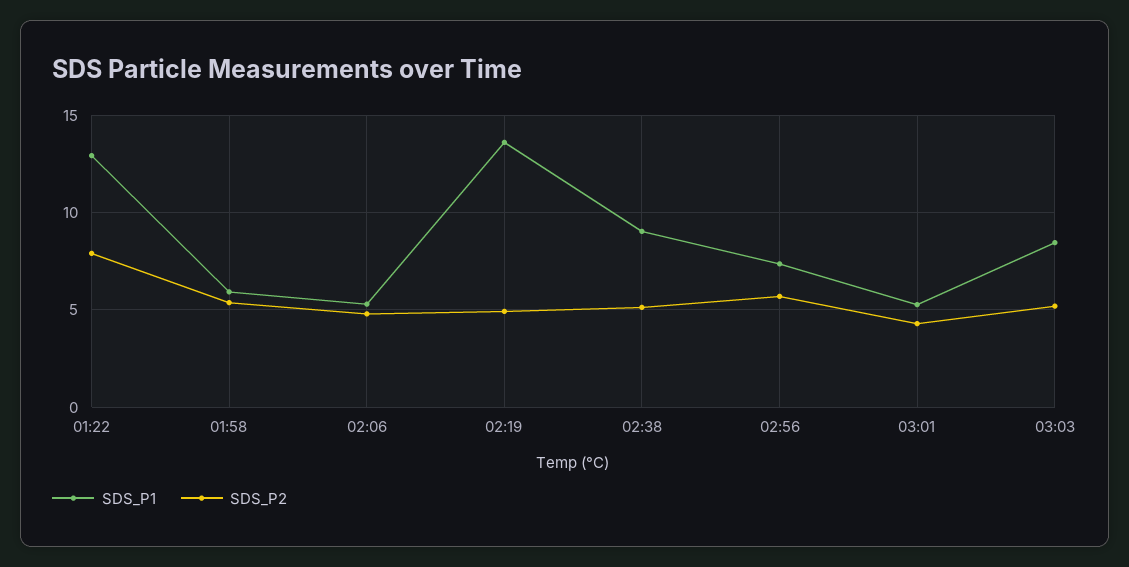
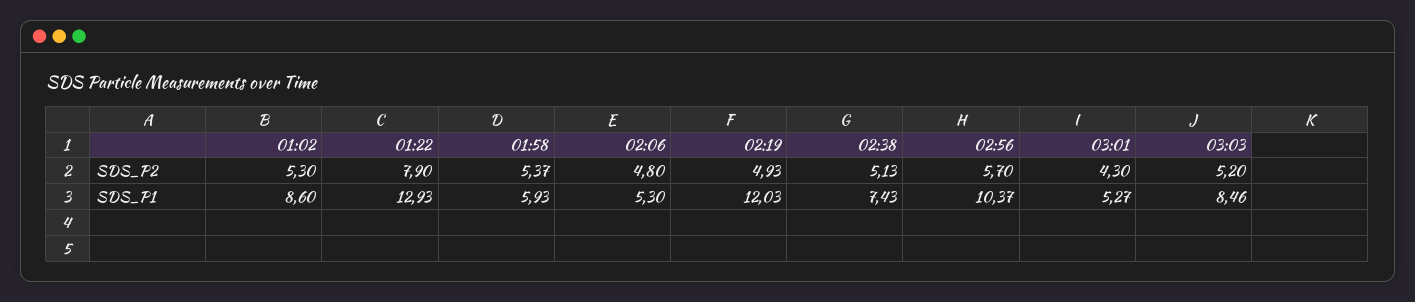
  {
    "SDS_P1": {
      "01:22": 12.93,
      "01:58": 5.93,
      "02:06": 5.3,
-     "02:19": 13.5,
+     "02:19": 12.03,
-     "02:38": 9,
+     "02:38": 7.43,
-     "02:56": 7.5,
+     "02:56": 10.37,
      "03:01": 5.27,
-     "03:03": 8.46
+     "03:03": 8.46,
+     "01:02": 8.6
    },
    "SDS_P2": {
      "01:22": 7.9,
      "01:58": 5.37,
      "02:06": 4.8,
      "02:19": 4.93,
      "02:38": 5.13,
      "02:56": 5.7,
      "03:01": 4.3,
-     "03:03": 5.2
+     "03:03": 5.2,
+     "01:02": 5.3
    }
  }

